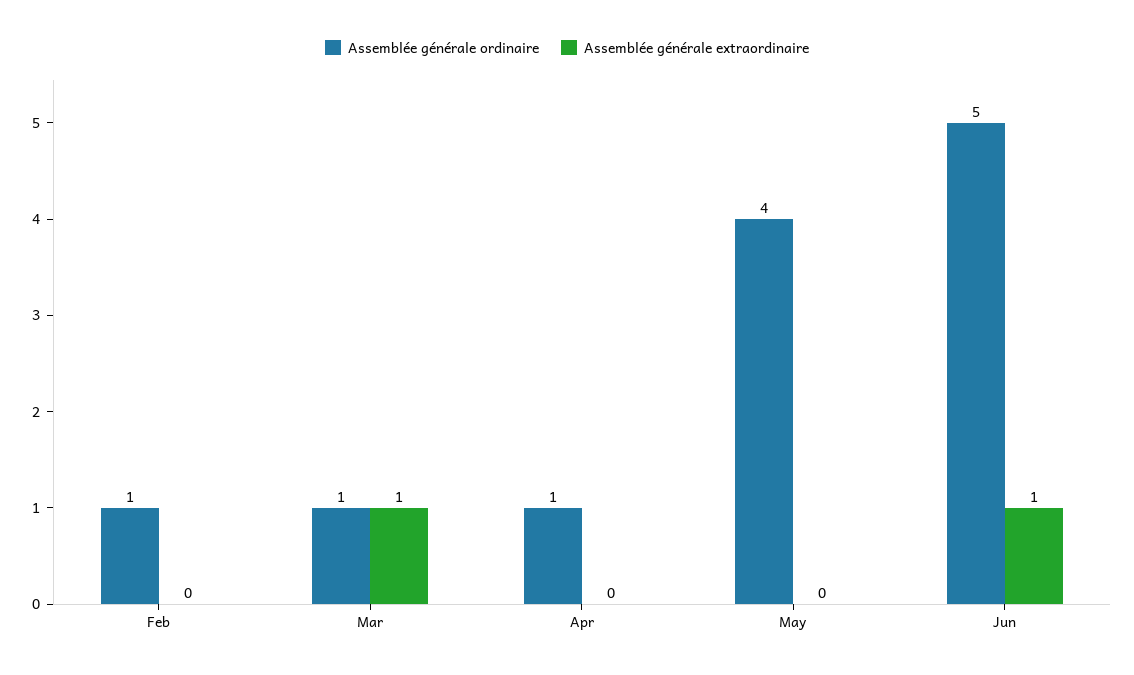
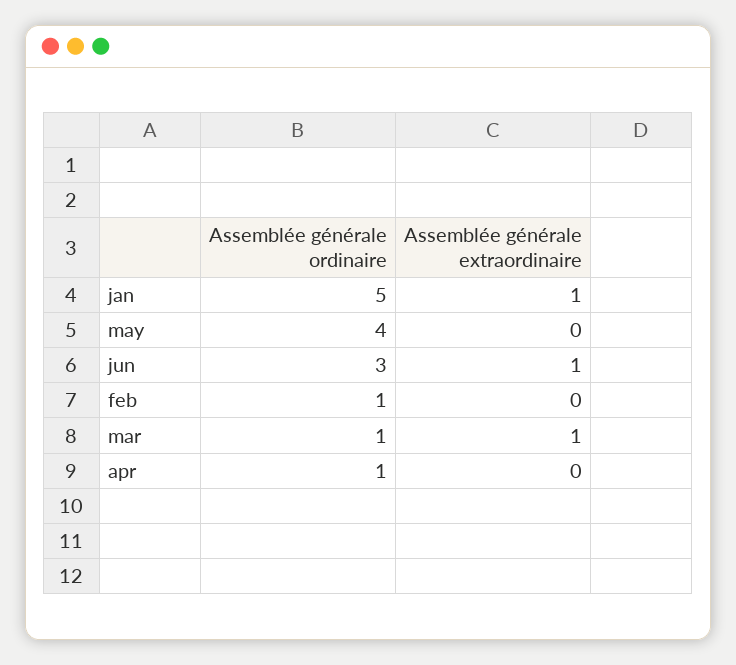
  {
    "Assemblée générale ordinaire": {
      "Feb": 1,
      "Mar": 1,
      "Apr": 1,
      "May": 4,
-     "Jun": 5
+     "Jun": 3,
+     "jan": 5
    },
    "Assemblée générale extraordinaire": {
      "Feb": 0,
      "Mar": 1,
      "Apr": 0,
      "May": 0,
-     "Jun": 1
+     "Jun": 1,
+     "jan": 1
    }
  }

